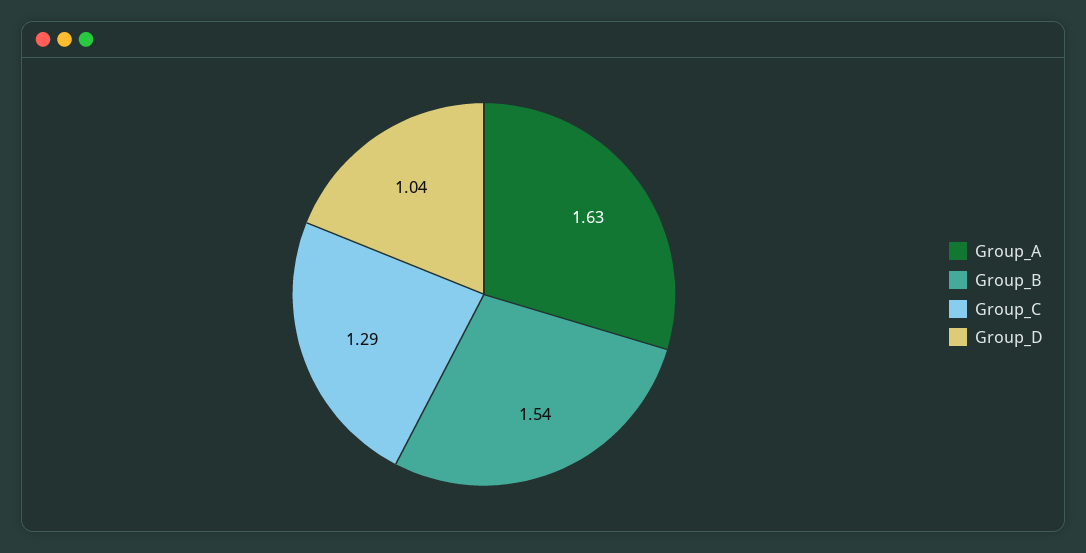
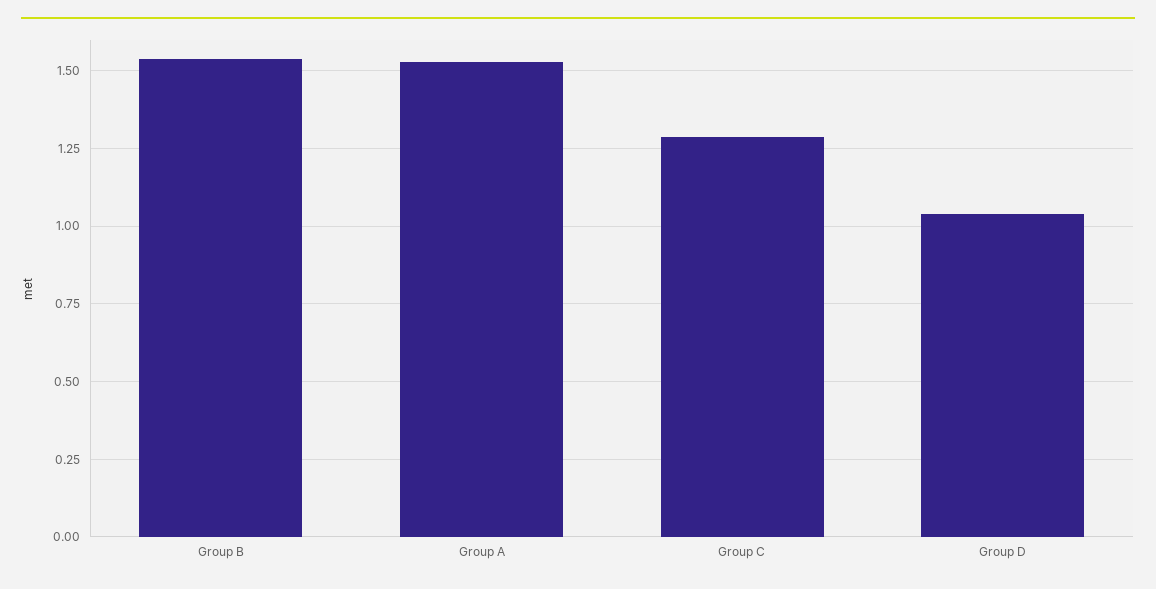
  {
-   "Group_A": 1.63,
+   "Group_A": 1.525,
    "Group_B": 1.54,
    "Group_C": 1.29,
    "Group_D": 1.04
  }

